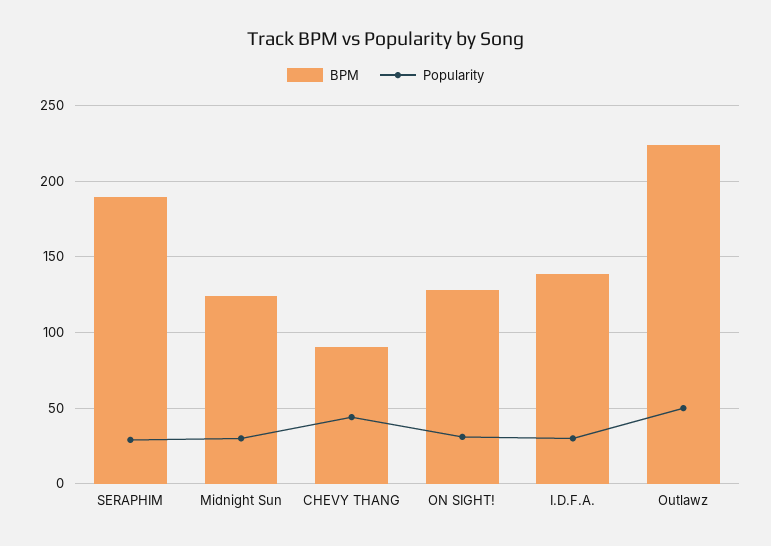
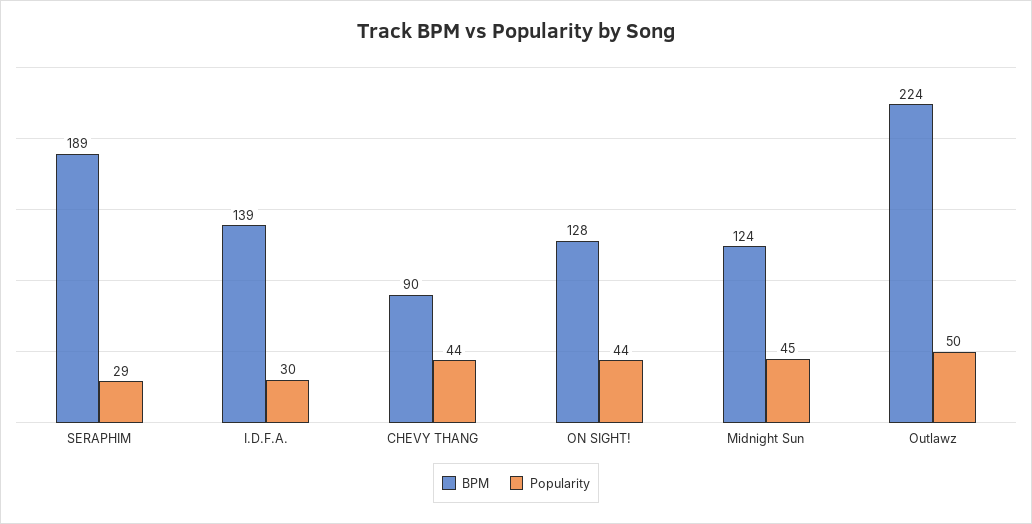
  {
    "BPM": {
      "SERAPHIM": 189,
      "Midnight Sun": 124,
      "CHEVY THANG": 90,
      "ON SIGHT!": 128,
      "I.D.F.A.": 139,
      "Outlawz": 224
    },
    "Popularity": {
      "SERAPHIM": 29,
-     "Midnight Sun": 30,
+     "Midnight Sun": 45,
      "CHEVY THANG": 44,
-     "ON SIGHT!": 30,
+     "ON SIGHT!": 44,
      "I.D.F.A.": 30,
      "Outlawz": 50
    }
  }

